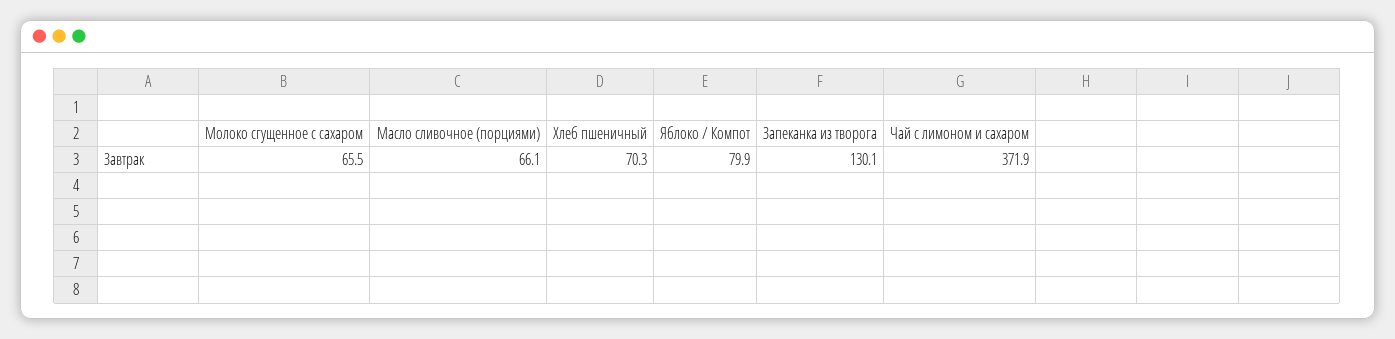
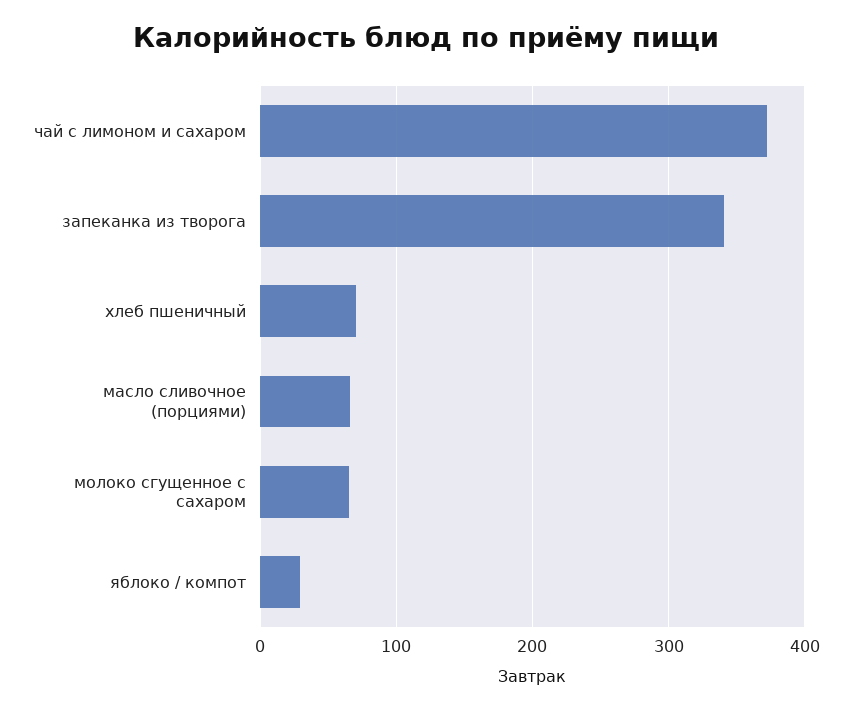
  {
    "Молоко сгущенное с сахаром": 65.5,
    "Масло сливочное (порциями)": 66.1,
    "Хлеб пшеничный": 70.3,
-   "Яблоко / Компот": 79.9,
+   "Яблоко / Компот": 30,
-   "Запеканка из творога": 130.1,
+   "Запеканка из творога": 340,
    "Чай с лимоном и сахаром": 371.9
  }

